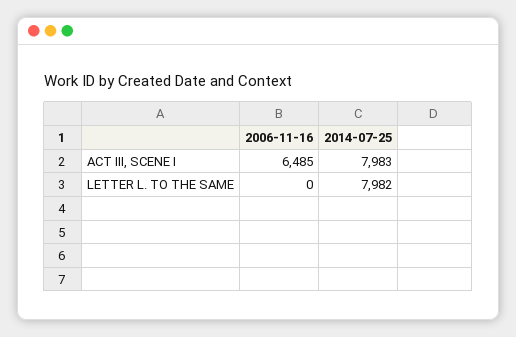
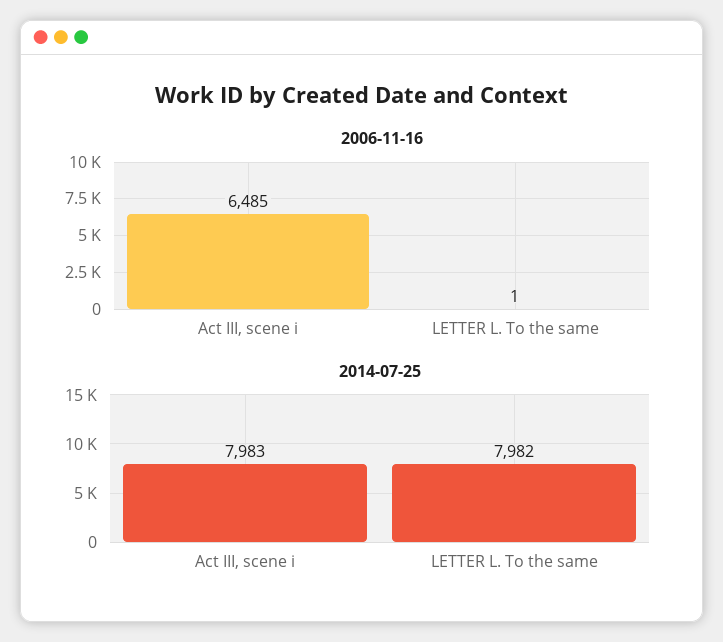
  {
    "2006-11-16": {
      "ACT III, SCENE I": 6485,
-     "LETTER L. TO THE SAME": 0
+     "LETTER L. TO THE SAME": 1
    },
    "2014-07-25": {
      "ACT III, SCENE I": 7983,
      "LETTER L. TO THE SAME": 7982
    }
  }

